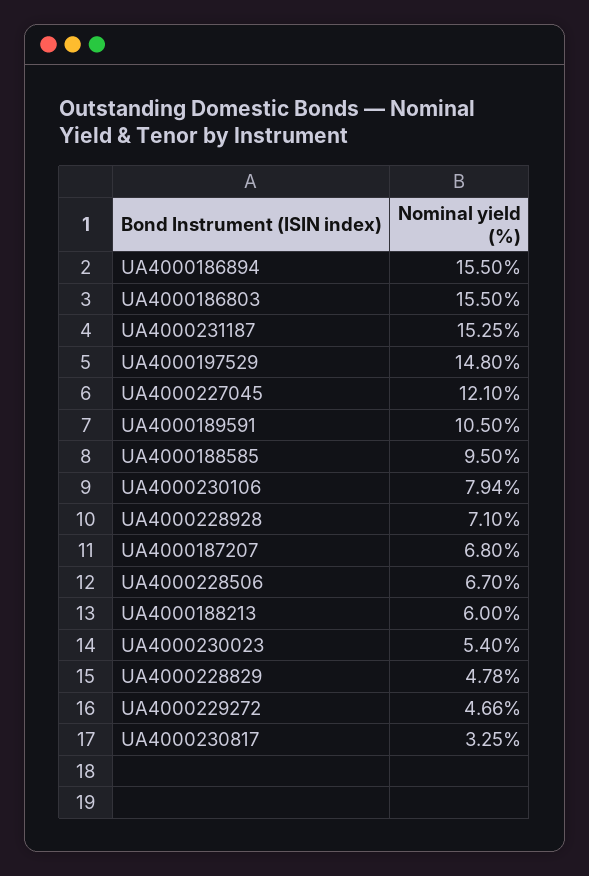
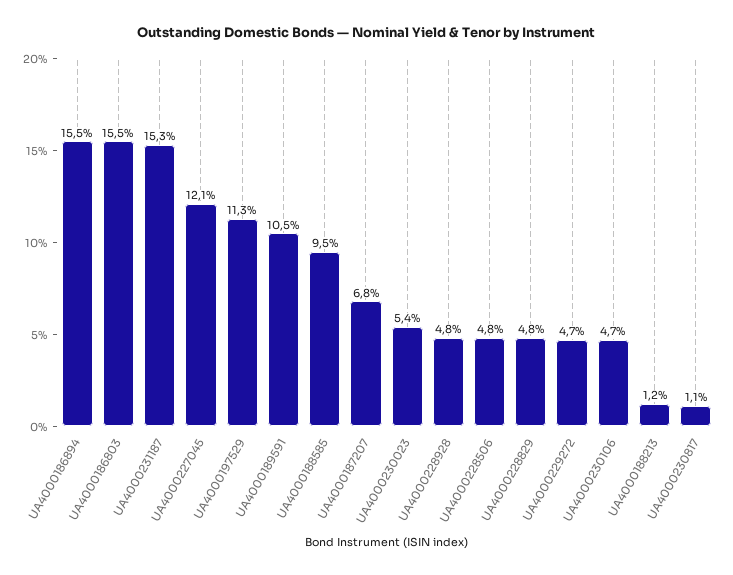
  {
    "UA4000186894": 15.5,
    "UA4000186803": 15.5,
    "UA4000231187": 15.25,
-   "UA4000197529": 14.8,
+   "UA4000197529": 11.3,
    "UA4000227045": 12.1,
    "UA4000189591": 10.5,
    "UA4000188585": 9.5,
-   "UA4000230106": 7.94,
+   "UA4000230106": 4.7,
-   "UA4000228928": 7.1,
+   "UA4000228928": 4.8,
    "UA4000187207": 6.8,
-   "UA4000228506": 6.7,
+   "UA4000228506": 4.8,
-   "UA4000188213": 6,
+   "UA4000188213": 1.2,
    "UA4000230023": 5.4,
    "UA4000228829": 4.78,
    "UA4000229272": 4.66,
-   "UA4000230817": 3.25
+   "UA4000230817": 1.1
  }

